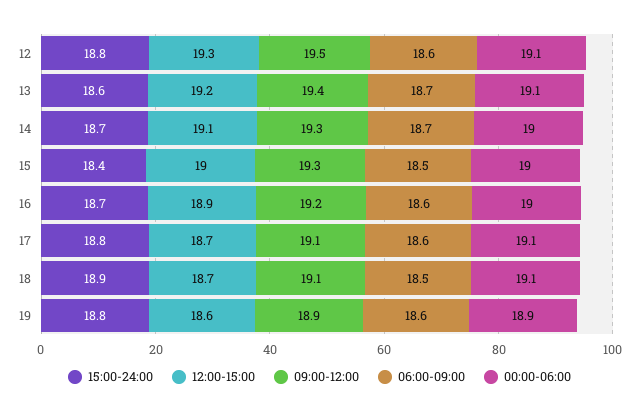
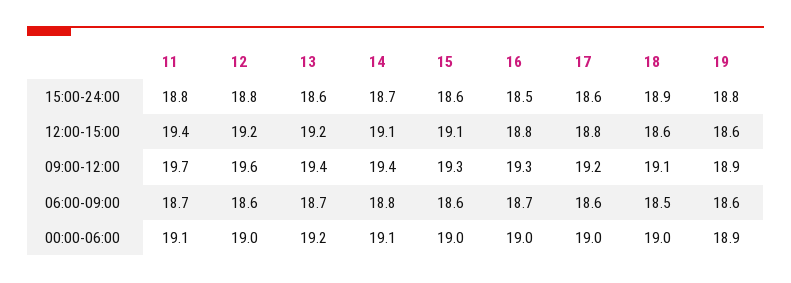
  {
    "15:00-24:00": {
      "12": 18.8,
      "13": 18.6,
      "14": 18.7,
-     "15": 18.4,
+     "15": 18.6,
-     "16": 18.7,
+     "16": 18.5,
-     "17": 18.8,
+     "17": 18.6,
      "18": 18.9,
-     "19": 18.8
+     "19": 18.8,
+     "11": 18.8
    },
    "12:00-15:00": {
-     "12": 19.3,
+     "12": 19.2,
      "13": 19.2,
      "14": 19.1,
-     "15": 19,
+     "15": 19.1,
-     "16": 18.9,
+     "16": 18.8,
-     "17": 18.7,
+     "17": 18.8,
-     "18": 18.7,
+     "18": 18.6,
-     "19": 18.6
+     "19": 18.6,
+     "11": 19.4
    },
    "09:00-12:00": {
-     "12": 19.5,
+     "12": 19.6,
      "13": 19.4,
-     "14": 19.3,
+     "14": 19.4,
      "15": 19.3,
-     "16": 19.2,
+     "16": 19.3,
-     "17": 19.1,
+     "17": 19.2,
      "18": 19.1,
-     "19": 18.9
+     "19": 18.9,
+     "11": 19.7
    },
    "06:00-09:00": {
      "12": 18.6,
      "13": 18.7,
-     "14": 18.7,
+     "14": 18.8,
-     "15": 18.5,
+     "15": 18.6,
-     "16": 18.6,
+     "16": 18.7,
      "17": 18.6,
      "18": 18.5,
-     "19": 18.6
+     "19": 18.6,
+     "11": 18.7
    },
    "00:00-06:00": {
-     "12": 19.1,
+     "12": 19,
-     "13": 19.1,
+     "13": 19.2,
-     "14": 19,
+     "14": 19.1,
      "15": 19,
      "16": 19,
-     "17": 19.1,
+     "17": 19,
-     "18": 19.1,
+     "18": 19,
-     "19": 18.9
+     "19": 18.9,
+     "11": 19.1
    }
  }

